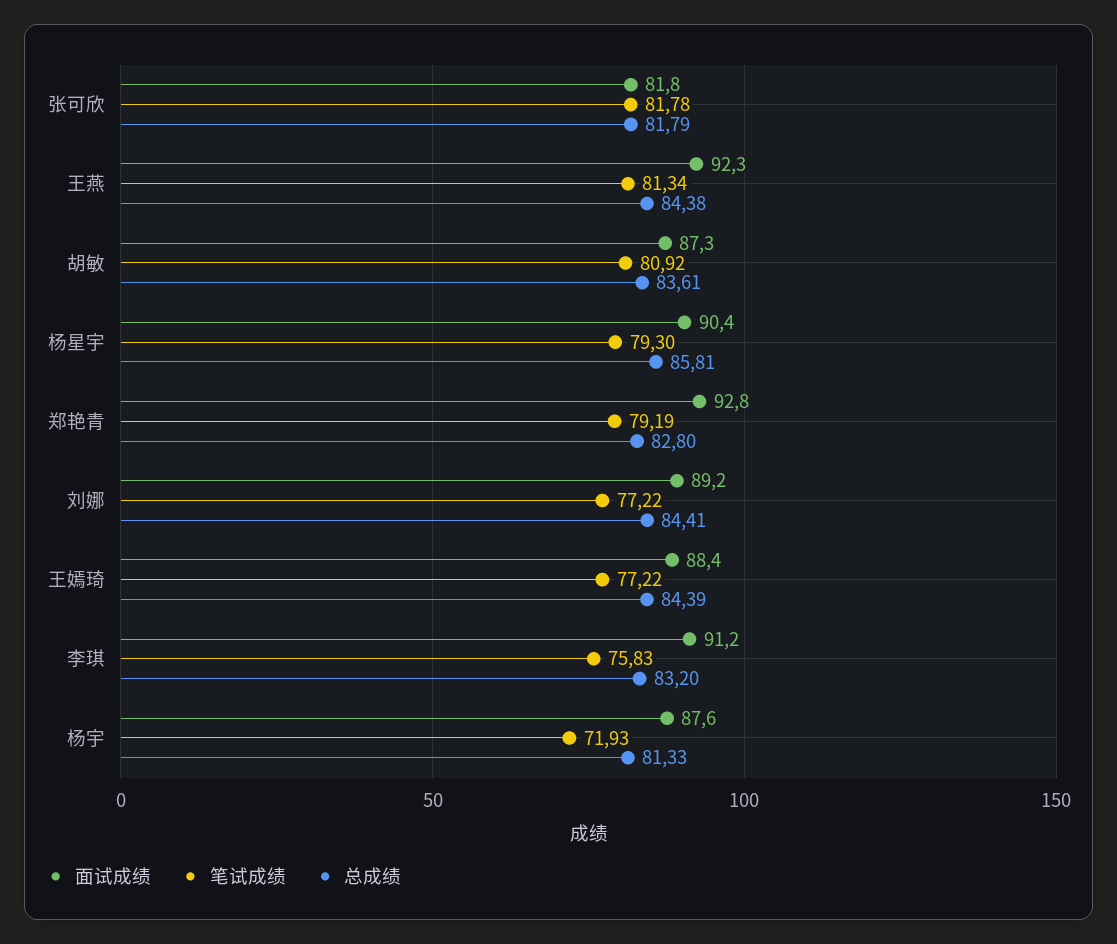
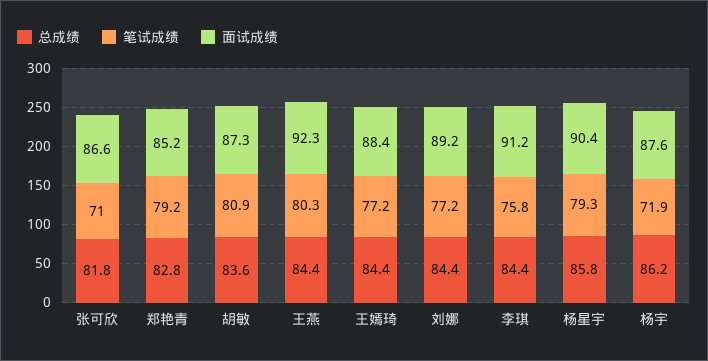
  {
    "面试成绩": {
-     "张可欣": 81.8,
+     "张可欣": 86.6,
      "王燕": 92.3,
      "胡敏": 87.3,
      "杨星宇": 90.4,
-     "郑艳青": 92.8,
+     "郑艳青": 85.2,
      "刘娜": 89.2,
      "王嫣琦": 88.4,
      "李琪": 91.2,
      "杨宇": 87.6
    },
    "笔试成绩": {
-     "张可欣": 81.78,
+     "张可欣": 71,
-     "王燕": 81.34,
+     "王燕": 80.3,
      "胡敏": 80.92,
      "杨星宇": 79.3,
      "郑艳青": 79.19,
      "刘娜": 77.22,
      "王嫣琦": 77.22,
      "李琪": 75.83,
      "杨宇": 71.93
    },
    "总成绩": {
      "张可欣": 81.79,
      "王燕": 84.38,
      "胡敏": 83.61,
      "杨星宇": 85.81,
      "郑艳青": 82.8,
      "刘娜": 84.41,
      "王嫣琦": 84.39,
-     "李琪": 83.2,
+     "李琪": 84.4,
-     "杨宇": 81.33
+     "杨宇": 86.2
    }
  }

